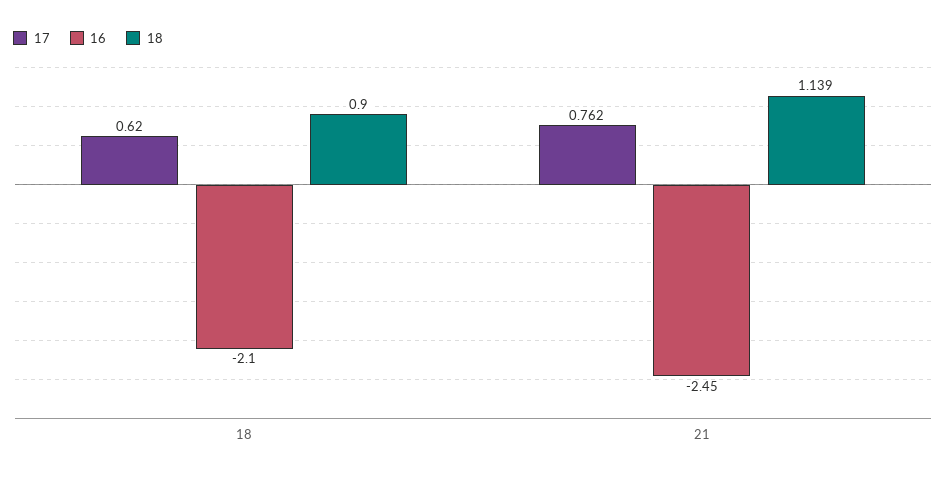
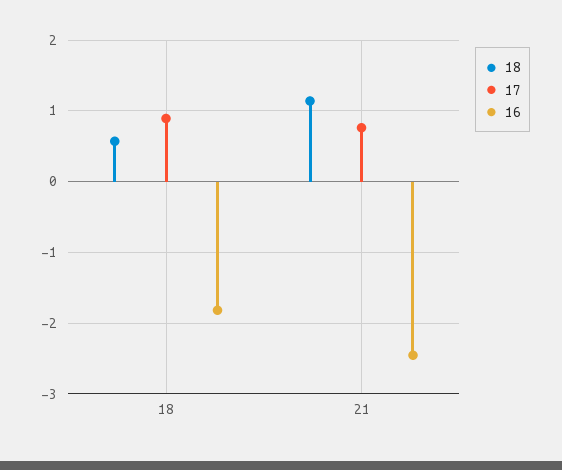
  {
    "17": {
-     "18": 0.62,
+     "18": 0.9,
      "21": 0.762
    },
    "16": {
-     "18": -2.1,
+     "18": -1.8,
      "21": -2.45
    },
    "18": {
-     "18": 0.9,
+     "18": 0.6,
      "21": 1.139
    }
  }

